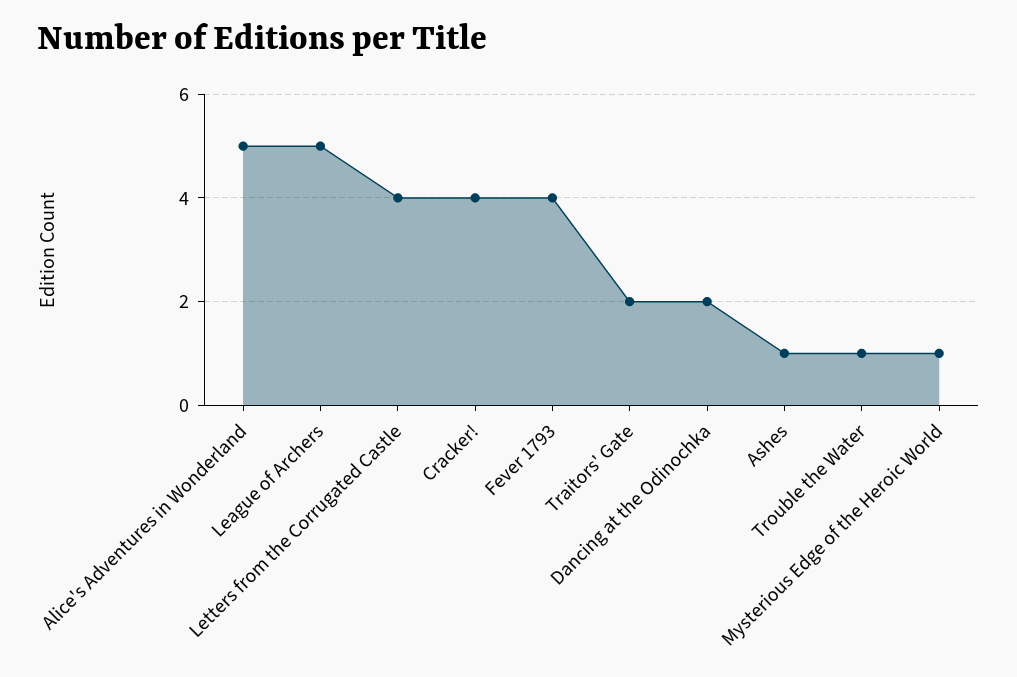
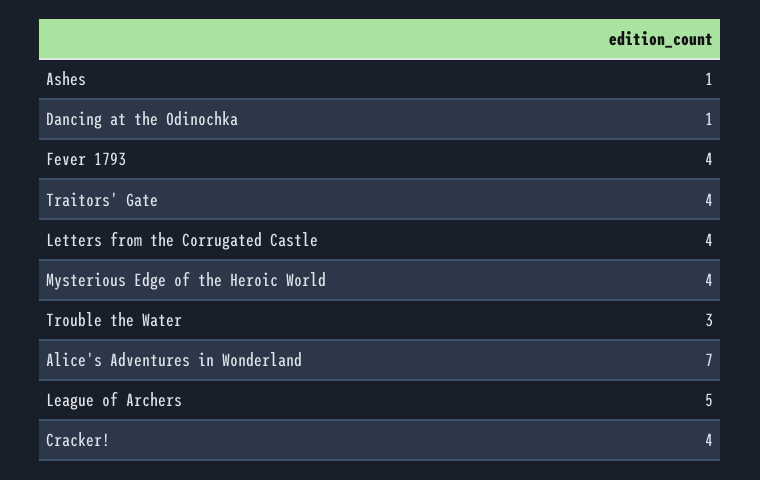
  {
-   "Alice's Adventures in Wonderland": 5,
+   "Alice's Adventures in Wonderland": 7,
    "League of Archers": 5,
    "Letters from the Corrugated Castle": 4,
    "Cracker!": 4,
    "Fever 1793": 4,
-   "Traitors' Gate": 2,
+   "Traitors' Gate": 4,
-   "Dancing at the Odinochka": 2,
+   "Dancing at the Odinochka": 1,
    "Ashes": 1,
-   "Trouble the Water": 1,
+   "Trouble the Water": 3,
-   "Mysterious Edge of the Heroic World": 1
+   "Mysterious Edge of the Heroic World": 4
  }

